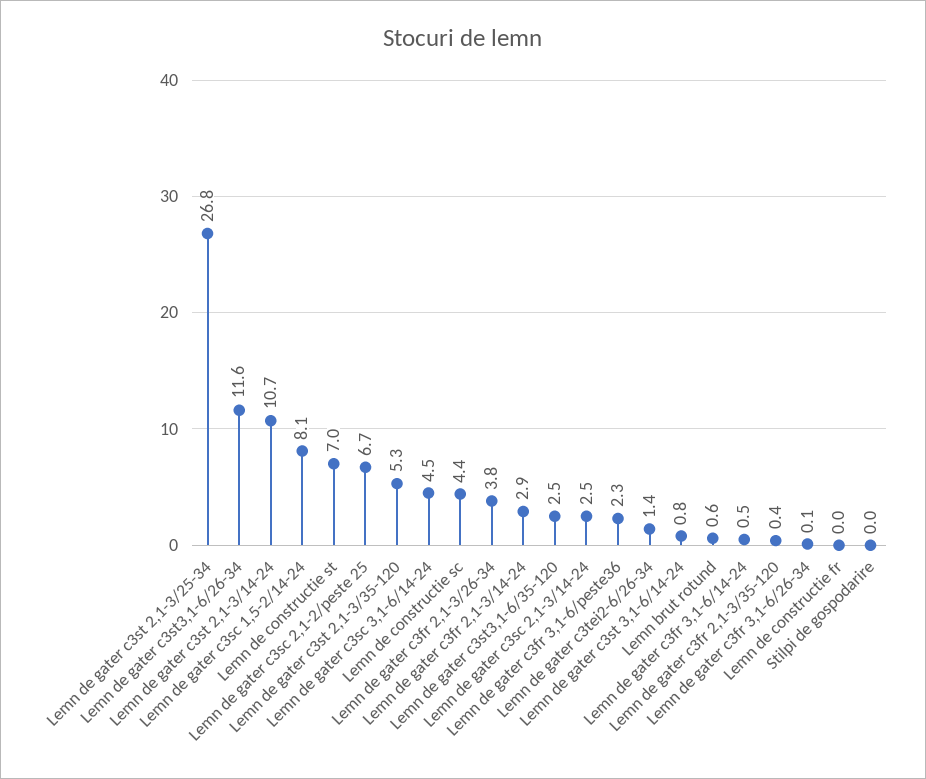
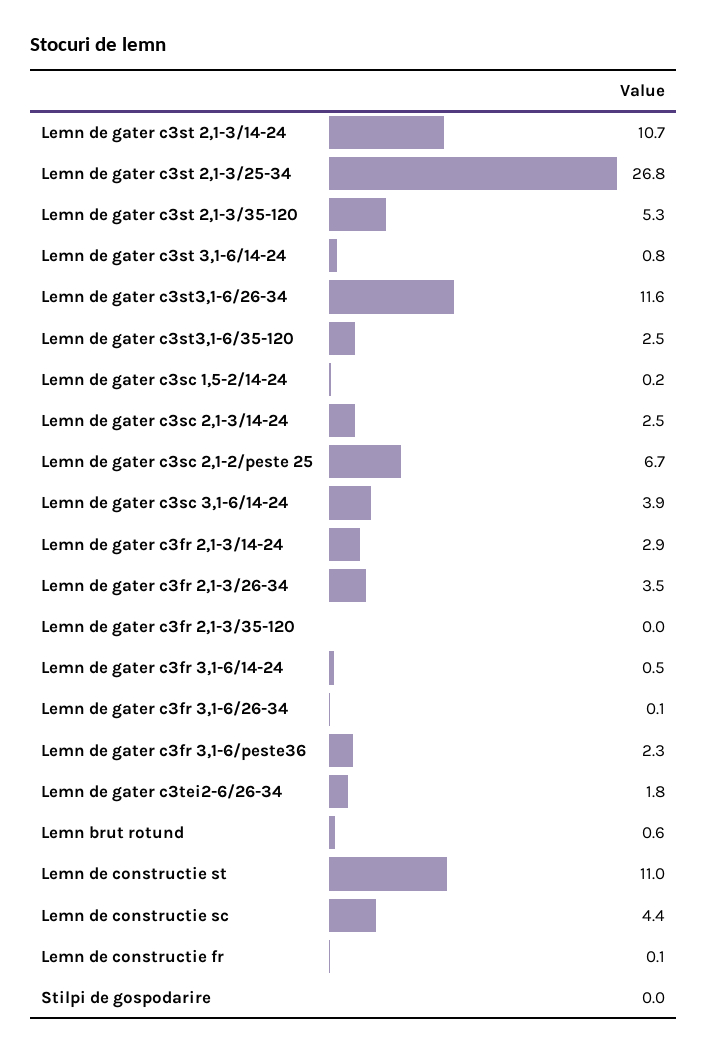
  {
    "Lemn de gater c3st 2,1-3/25-34": 26.8,
    "Lemn de gater c3st3,1-6/26-34": 11.6,
    "Lemn de gater c3st 2,1-3/14-24": 10.7,
-   "Lemn de gater c3sc 1,5-2/14-24": 8.1,
+   "Lemn de gater c3sc 1,5-2/14-24": 0.2,
-   "Lemn de constructie st": 7,
+   "Lemn de constructie st": 11,
    "Lemn de gater c3sc 2,1-2/peste 25": 6.7,
    "Lemn de gater c3st 2,1-3/35-120": 5.3,
-   "Lemn de gater c3sc 3,1-6/14-24": 4.5,
+   "Lemn de gater c3sc 3,1-6/14-24": 3.9,
    "Lemn de constructie sc": 4.4,
-   "Lemn de gater c3fr 2,1-3/26-34": 3.8,
+   "Lemn de gater c3fr 2,1-3/26-34": 3.5,
    "Lemn de gater c3fr 2,1-3/14-24": 2.9,
    "Lemn de gater c3st3,1-6/35-120": 2.5,
    "Lemn de gater c3sc 2,1-3/14-24": 2.5,
    "Lemn de gater c3fr 3,1-6/peste36": 2.3,
-   "Lemn de gater c3tei2-6/26-34": 1.4,
+   "Lemn de gater c3tei2-6/26-34": 1.8,
    "Lemn de gater c3st 3,1-6/14-24": 0.8,
    "Lemn brut rotund": 0.6,
    "Lemn de gater c3fr 3,1-6/14-24": 0.5,
-   "Lemn de gater c3fr 2,1-3/35-120": 0.4,
+   "Lemn de gater c3fr 2,1-3/35-120": 0,
    "Lemn de gater c3fr 3,1-6/26-34": 0.1,
-   "Lemn de constructie fr": 0,
+   "Lemn de constructie fr": 0.1,
    "Stilpi de gospodarire": 0
  }

